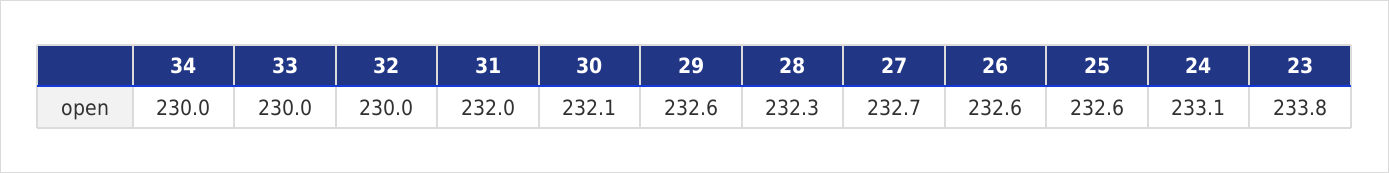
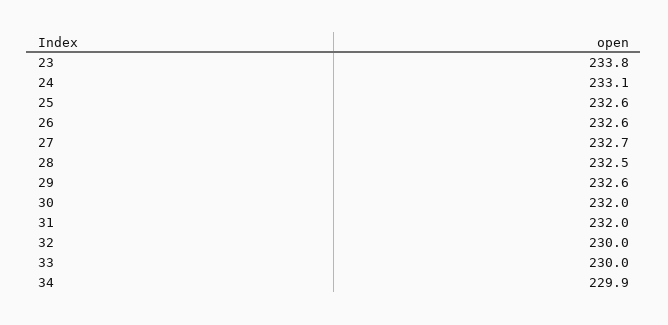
  {
-   "34": 230,
+   "34": 229.9,
    "33": 230,
    "32": 230,
    "31": 232,
-   "30": 232.1,
+   "30": 232,
    "29": 232.6,
-   "28": 232.3,
+   "28": 232.5,
    "27": 232.7,
    "26": 232.6,
    "25": 232.6,
    "24": 233.1,
    "23": 233.8
  }

